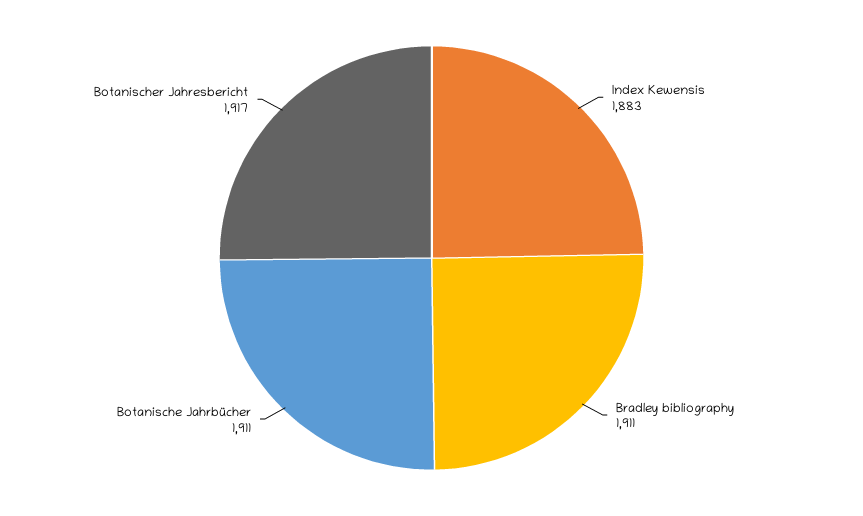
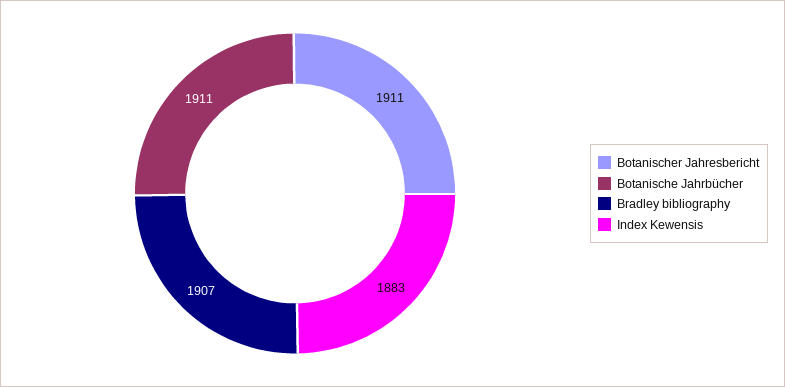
  {
    "Index Kewensis": 1883,
-   "Bradley bibliography": 1911,
+   "Bradley bibliography": 1907,
    "Botanische Jahrbücher": 1911,
-   "Botanischer Jahresbericht": 1917
+   "Botanischer Jahresbericht": 1911
  }

